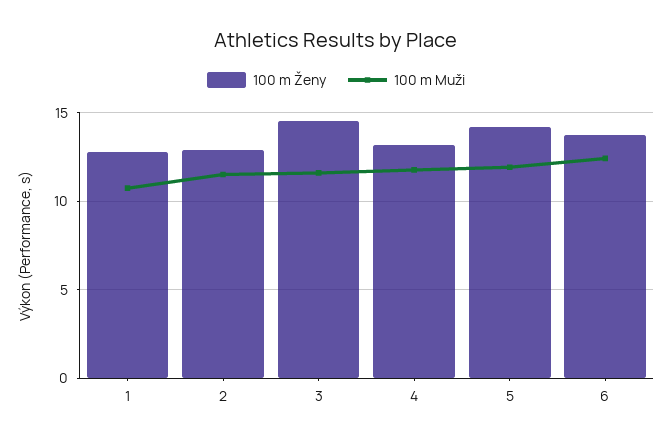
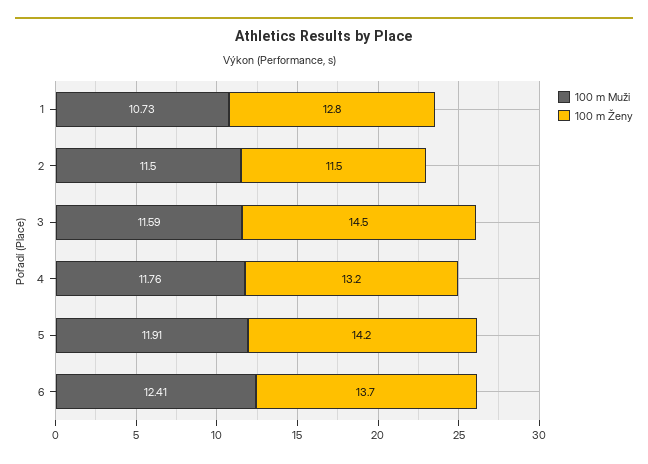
  {
    "100 m Ženy": {
      "1": 12.8,
-     "2": 13,
+     "2": 11.5,
      "3": 14.5,
      "4": 13.2,
      "5": 14.2,
      "6": 13.7
    },
    "100 m Muži": {
      "1": 10.73,
      "2": 11.5,
      "3": 11.59,
      "4": 11.76,
      "5": 11.91,
      "6": 12.41
    }
  }

